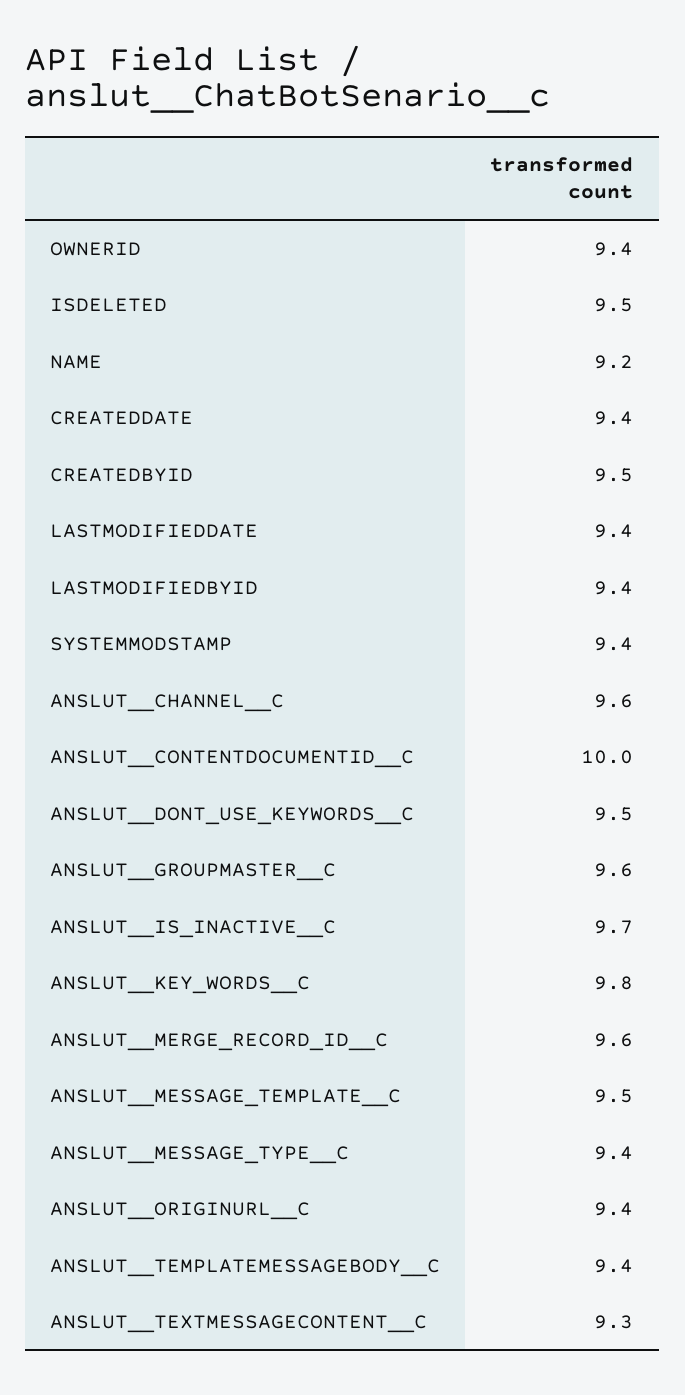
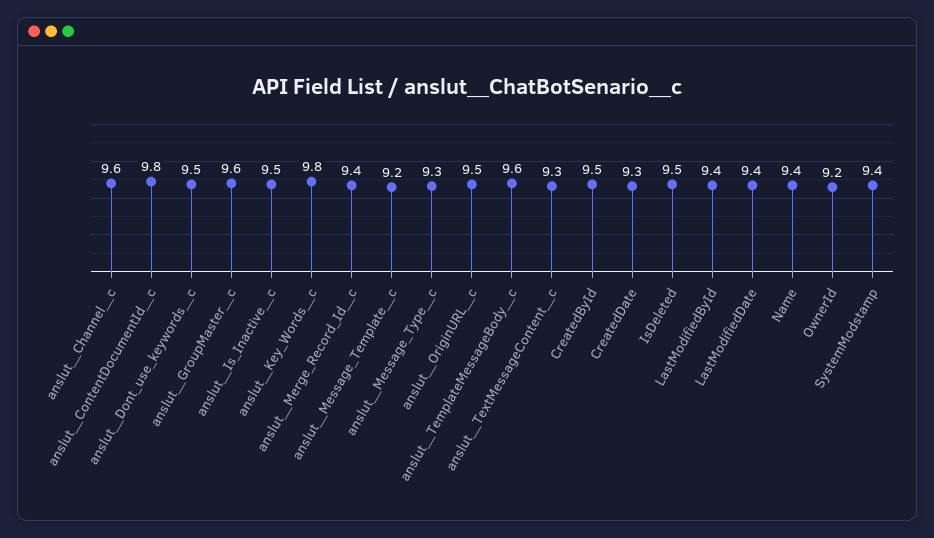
  {
-   "OWNERID": 9.4,
+   "OWNERID": 9.2,
    "ISDELETED": 9.5,
-   "NAME": 9.2,
+   "NAME": 9.4,
-   "CREATEDDATE": 9.4,
+   "CREATEDDATE": 9.3,
    "CREATEDBYID": 9.5,
    "LASTMODIFIEDDATE": 9.4,
    "LASTMODIFIEDBYID": 9.4,
    "SYSTEMMODSTAMP": 9.4,
    "ANSLUT__CHANNEL__C": 9.6,
-   "ANSLUT__CONTENTDOCUMENTID__C": 10,
+   "ANSLUT__CONTENTDOCUMENTID__C": 9.8,
    "ANSLUT__DONT_USE_KEYWORDS__C": 9.5,
    "ANSLUT__GROUPMASTER__C": 9.6,
-   "ANSLUT__IS_INACTIVE__C": 9.7,
+   "ANSLUT__IS_INACTIVE__C": 9.5,
    "ANSLUT__KEY_WORDS__C": 9.8,
-   "ANSLUT__MERGE_RECORD_ID__C": 9.6,
+   "ANSLUT__MERGE_RECORD_ID__C": 9.4,
-   "ANSLUT__MESSAGE_TEMPLATE__C": 9.5,
+   "ANSLUT__MESSAGE_TEMPLATE__C": 9.2,
-   "ANSLUT__MESSAGE_TYPE__C": 9.4,
+   "ANSLUT__MESSAGE_TYPE__C": 9.3,
-   "ANSLUT__ORIGINURL__C": 9.4,
+   "ANSLUT__ORIGINURL__C": 9.5,
-   "ANSLUT__TEMPLATEMESSAGEBODY__C": 9.4,
+   "ANSLUT__TEMPLATEMESSAGEBODY__C": 9.6,
    "ANSLUT__TEXTMESSAGECONTENT__C": 9.3
  }

